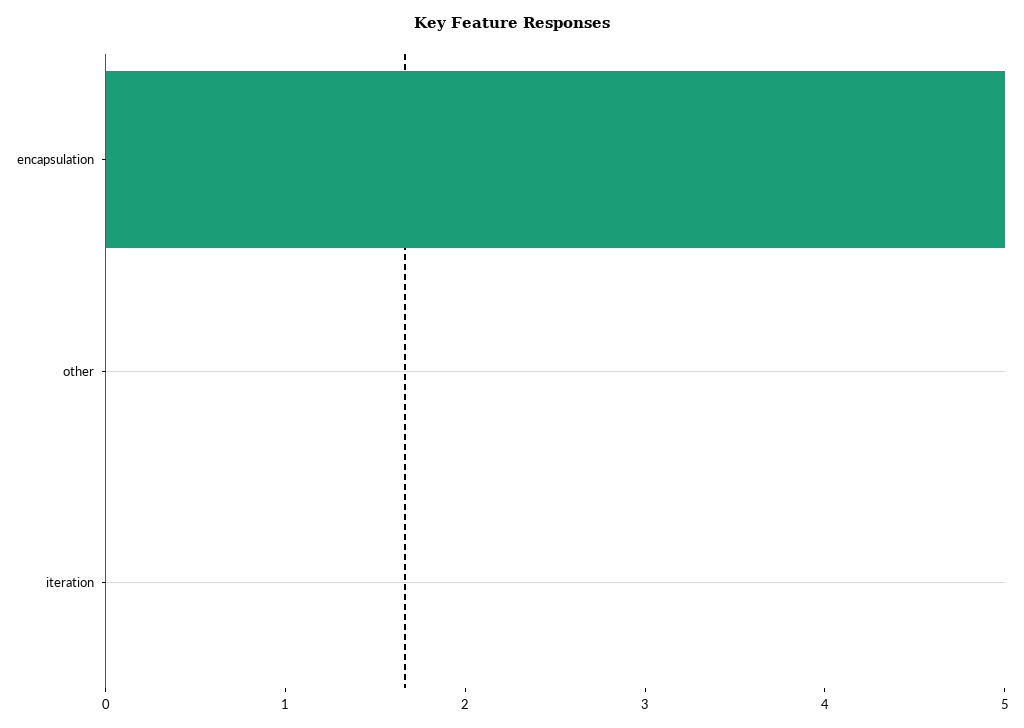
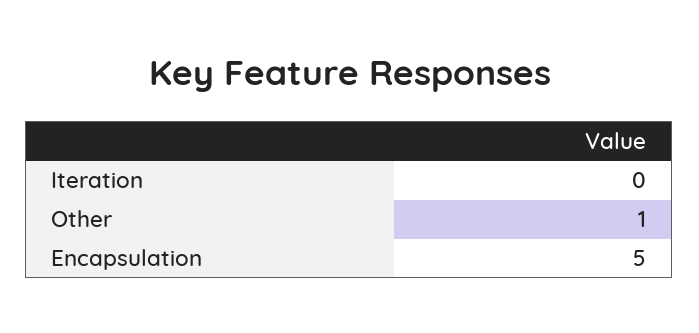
  {
    "encapsulation": 5,
-   "other": 0,
+   "other": 1,
    "iteration": 0
  }

